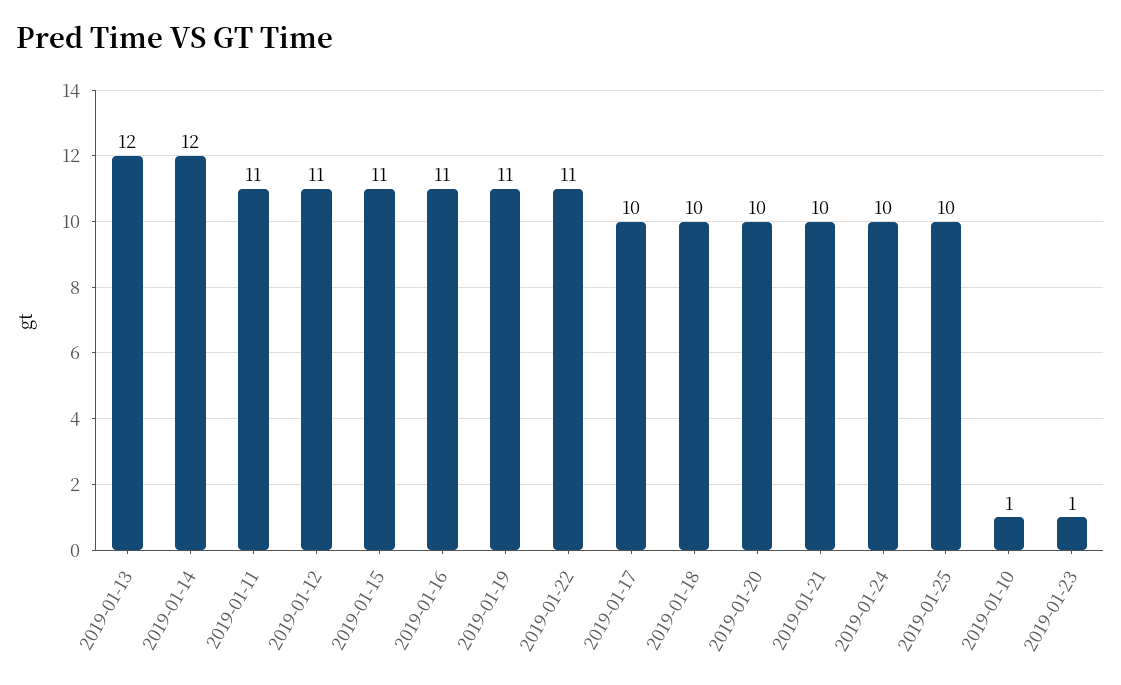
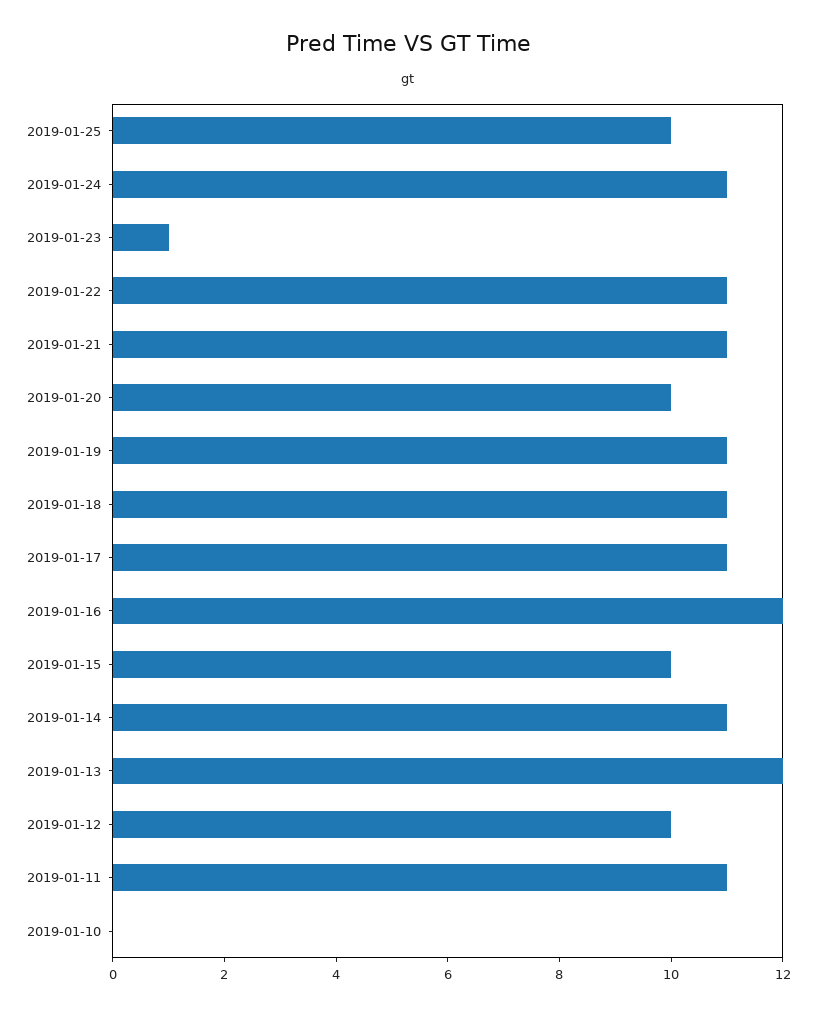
  {
    "2019-01-13": 12,
-   "2019-01-14": 12,
+   "2019-01-14": 11,
    "2019-01-11": 11,
-   "2019-01-12": 11,
+   "2019-01-12": 10,
-   "2019-01-15": 11,
+   "2019-01-15": 10,
-   "2019-01-16": 11,
+   "2019-01-16": 12,
    "2019-01-19": 11,
    "2019-01-22": 11,
-   "2019-01-17": 10,
+   "2019-01-17": 11,
-   "2019-01-18": 10,
+   "2019-01-18": 11,
    "2019-01-20": 10,
-   "2019-01-21": 10,
+   "2019-01-21": 11,
-   "2019-01-24": 10,
+   "2019-01-24": 11,
    "2019-01-25": 10,
-   "2019-01-10": 1,
+   "2019-01-10": 0,
    "2019-01-23": 1
  }

